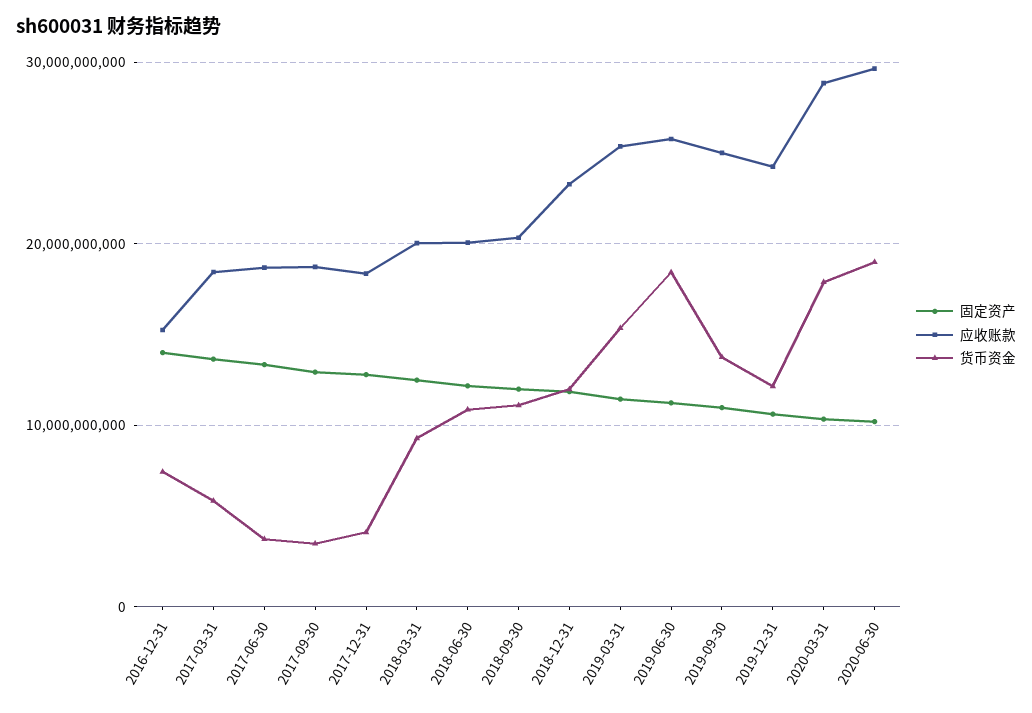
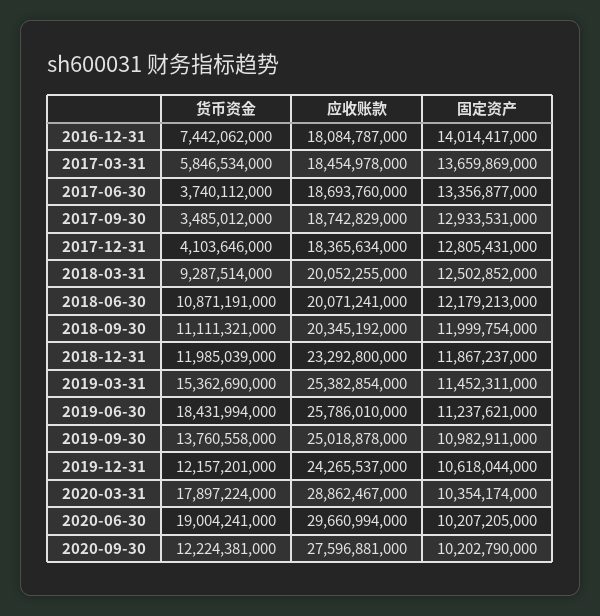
  {
    "固定资产": {
      "2016-12-31": 14014417000,
      "2017-03-31": 13659869000,
      "2017-06-30": 13356877000,
      "2017-09-30": 12933531000,
      "2017-12-31": 12805431000,
      "2018-03-31": 12502852000,
      "2018-06-30": 12179213000,
      "2018-09-30": 11999754000,
      "2018-12-31": 11867237000,
      "2019-03-31": 11452311000,
      "2019-06-30": 11237621000,
      "2019-09-30": 10982911000,
      "2019-12-31": 10618044000,
      "2020-03-31": 10354174000,
-     "2020-06-30": 10207205000
+     "2020-06-30": 10207205000,
+     "2020-09-30": 10202790000
    },
    "应收账款": {
-     "2016-12-31": 15000000000,
+     "2016-12-31": 18084787000,
      "2017-03-31": 18454978000,
      "2017-06-30": 18693760000,
      "2017-09-30": 18742829000,
      "2017-12-31": 18365634000,
      "2018-03-31": 20052255000,
      "2018-06-30": 20071241000,
      "2018-09-30": 20345192000,
      "2018-12-31": 23292800000,
      "2019-03-31": 25382854000,
      "2019-06-30": 25786010000,
      "2019-09-30": 25018878000,
      "2019-12-31": 24265537000,
      "2020-03-31": 28862467000,
-     "2020-06-30": 29660994000
+     "2020-06-30": 29660994000,
+     "2020-09-30": 27596881000
    },
    "货币资金": {
      "2016-12-31": 7442062000,
      "2017-03-31": 5846534000,
      "2017-06-30": 3740112000,
      "2017-09-30": 3485012000,
      "2017-12-31": 4103646000,
      "2018-03-31": 9287514000,
      "2018-06-30": 10871191000,
      "2018-09-30": 11111321000,
      "2018-12-31": 11985039000,
      "2019-03-31": 15362690000,
      "2019-06-30": 18431994000,
      "2019-09-30": 13760558000,
      "2019-12-31": 12157201000,
      "2020-03-31": 17897224000,
-     "2020-06-30": 19004241000
+     "2020-06-30": 19004241000,
+     "2020-09-30": 12224381000
    }
  }

